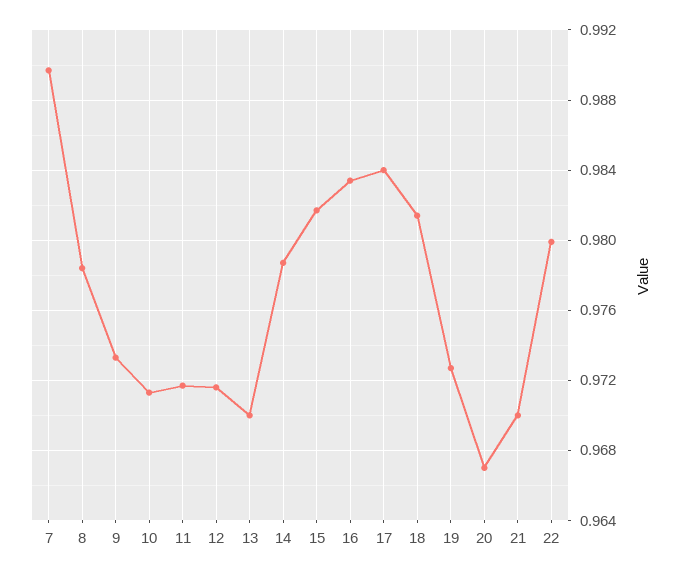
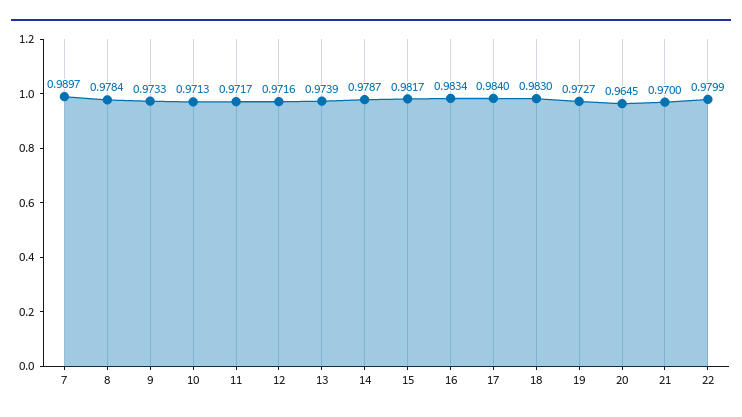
  {
    "7": 0.9897,
    "8": 0.9784,
    "9": 0.9733,
    "10": 0.9713,
    "11": 0.9717,
    "12": 0.9716,
-   "13": 0.97,
+   "13": 0.9739,
    "14": 0.9787,
    "15": 0.9817,
    "16": 0.9834,
    "17": 0.984,
-   "18": 0.9815,
+   "18": 0.983,
    "19": 0.9727,
-   "20": 0.967,
+   "20": 0.9645,
    "21": 0.97,
    "22": 0.9799
  }

